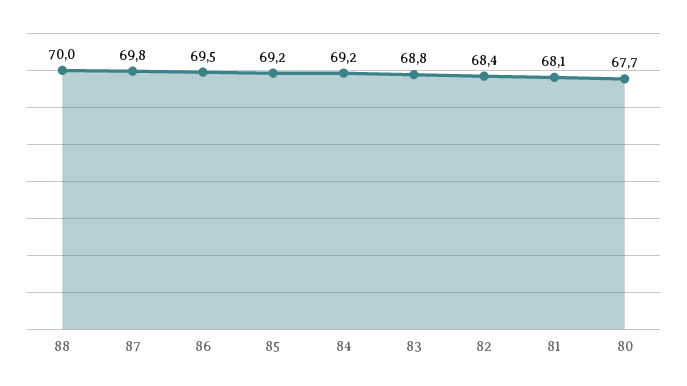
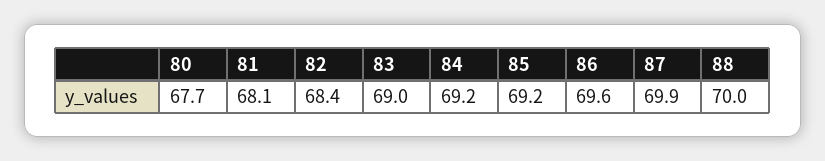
  {
    "88": 70,
-   "87": 69.8,
+   "87": 69.9,
-   "86": 69.5,
+   "86": 69.6,
    "85": 69.2,
    "84": 69.2,
-   "83": 68.8,
+   "83": 69,
    "82": 68.4,
    "81": 68.1,
    "80": 67.7
  }

